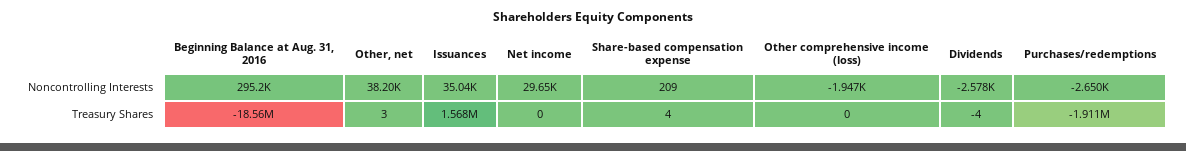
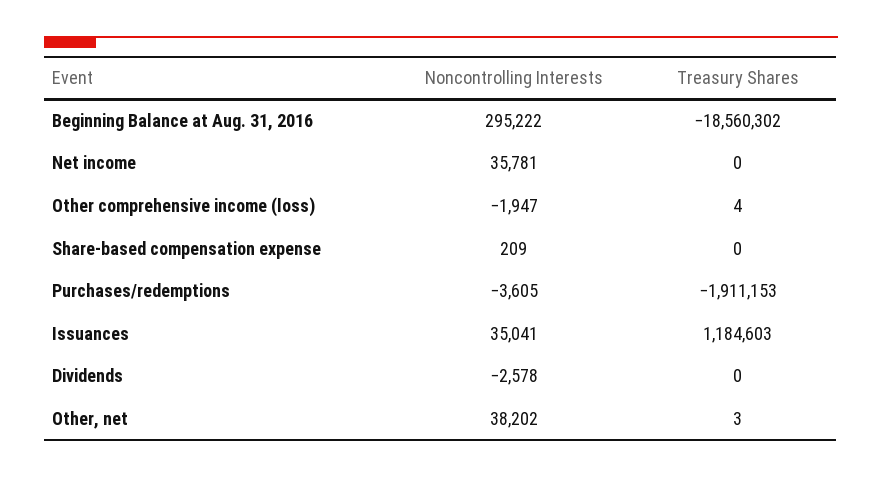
  {
    "Beginning Balance at Aug. 31, 2016": {
      "Noncontrolling Interests": 295222,
      "Treasury Shares": -18560302
    },
    "Other, net": {
      "Noncontrolling Interests": 38202,
      "Treasury Shares": 3
    },
    "Issuances": {
      "Noncontrolling Interests": 35041,
-     "Treasury Shares": 1568000
+     "Treasury Shares": 1184603
    },
    "Net income": {
-     "Noncontrolling Interests": 29650,
+     "Noncontrolling Interests": 35781,
      "Treasury Shares": 0
    },
    "Share-based compensation expense": {
      "Noncontrolling Interests": 209,
-     "Treasury Shares": 4
+     "Treasury Shares": 0
    },
    "Other comprehensive income (loss)": {
      "Noncontrolling Interests": -1947,
-     "Treasury Shares": 0
+     "Treasury Shares": 4
    },
    "Dividends": {
      "Noncontrolling Interests": -2578,
-     "Treasury Shares": -4
+     "Treasury Shares": 0
    },
    "Purchases/redemptions": {
-     "Noncontrolling Interests": -2650,
+     "Noncontrolling Interests": -3605,
      "Treasury Shares": -1911153
    }
  }

